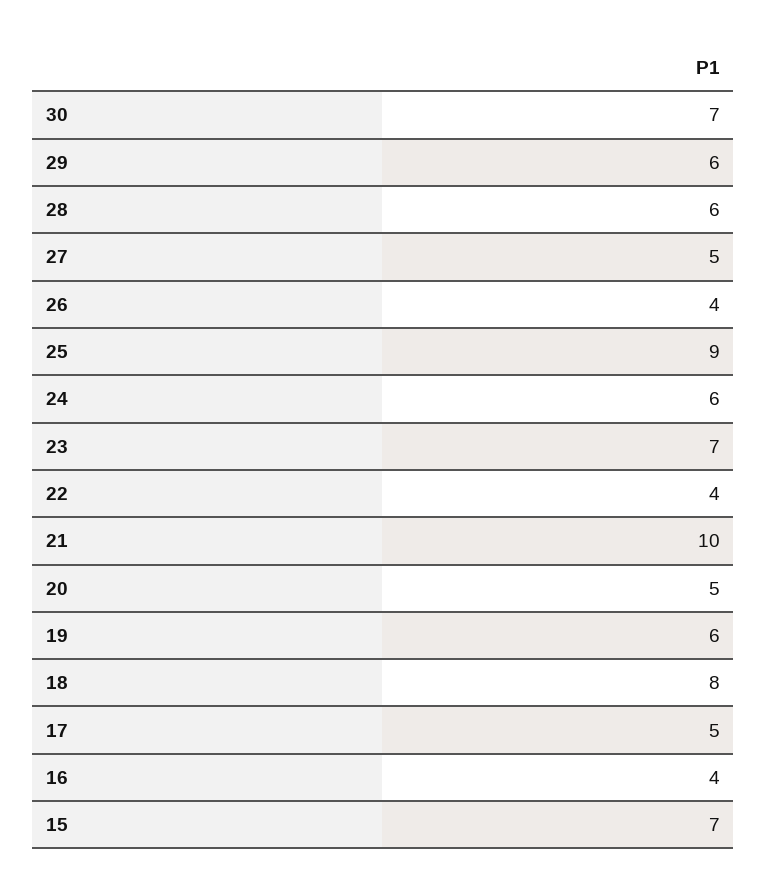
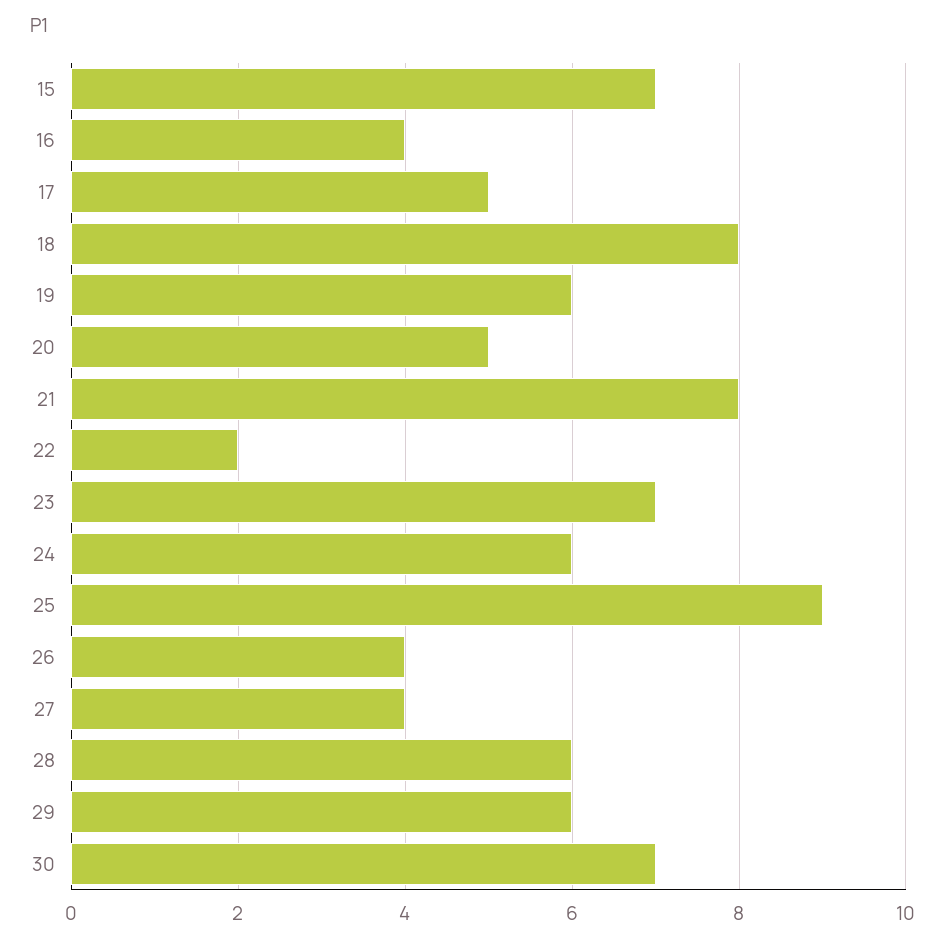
  {
    "30": 7,
    "29": 6,
    "28": 6,
-   "27": 5,
+   "27": 4,
    "26": 4,
    "25": 9,
    "24": 6,
    "23": 7,
-   "22": 4,
+   "22": 2,
-   "21": 10,
+   "21": 8,
    "20": 5,
    "19": 6,
    "18": 8,
    "17": 5,
    "16": 4,
    "15": 7
  }

